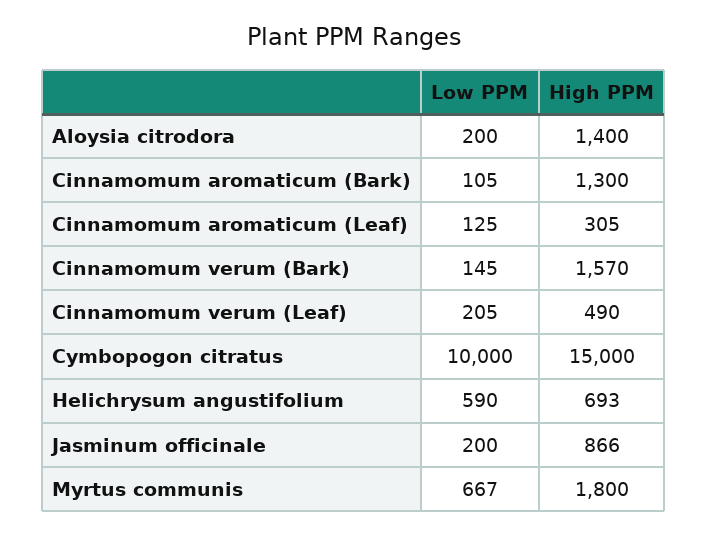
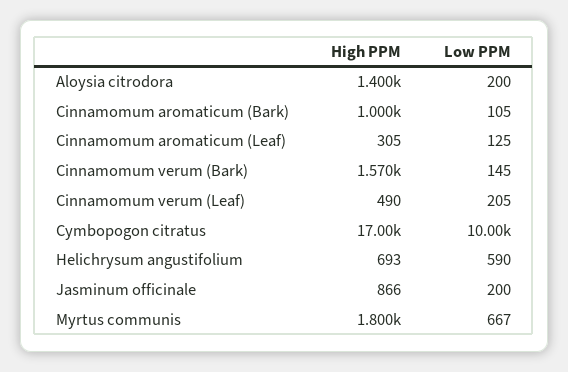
  {
    "Low PPM": {
      "Aloysia citrodora": 200,
      "Cinnamomum aromaticum (Bark)": 105,
      "Cinnamomum aromaticum (Leaf)": 125,
      "Cinnamomum verum (Bark)": 145,
      "Cinnamomum verum (Leaf)": 205,
      "Cymbopogon citratus": 10000,
      "Helichrysum angustifolium": 590,
      "Jasminum officinale": 200,
      "Myrtus communis": 667
    },
    "High PPM": {
      "Aloysia citrodora": 1400,
-     "Cinnamomum aromaticum (Bark)": 1300,
+     "Cinnamomum aromaticum (Bark)": 1000,
      "Cinnamomum aromaticum (Leaf)": 305,
      "Cinnamomum verum (Bark)": 1570,
      "Cinnamomum verum (Leaf)": 490,
-     "Cymbopogon citratus": 15000,
+     "Cymbopogon citratus": 17000,
      "Helichrysum angustifolium": 693,
      "Jasminum officinale": 866,
      "Myrtus communis": 1800
    }
  }

